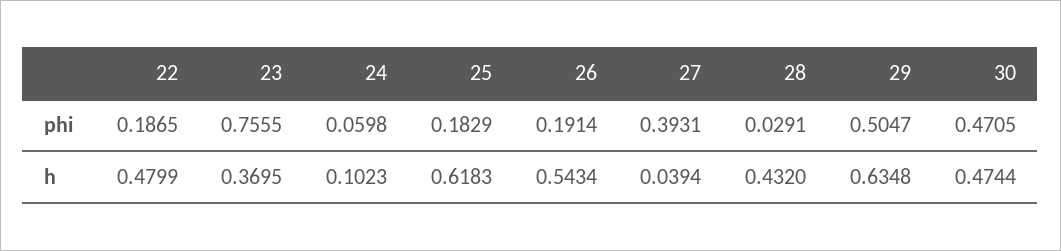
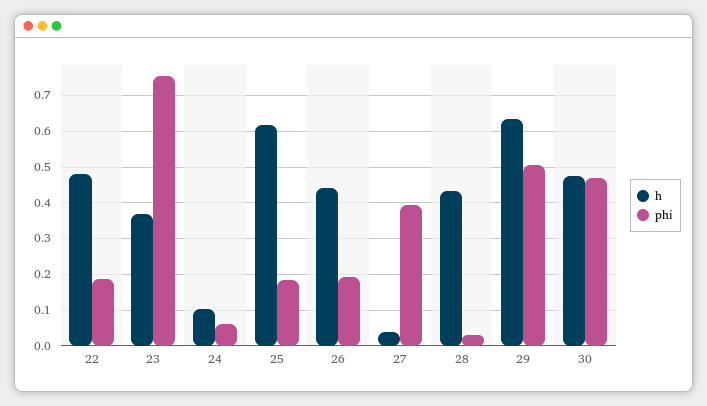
  {
    "phi": {
      "22": 0.1865,
      "23": 0.7555,
      "24": 0.0598,
      "25": 0.1829,
      "26": 0.1914,
      "27": 0.3931,
      "28": 0.0291,
      "29": 0.5047,
      "30": 0.4705
    },
    "h": {
      "22": 0.4799,
      "23": 0.3695,
      "24": 0.1023,
      "25": 0.6183,
-     "26": 0.5434,
+     "26": 0.44,
      "27": 0.0394,
      "28": 0.432,
      "29": 0.6348,
      "30": 0.4744
    }
  }

